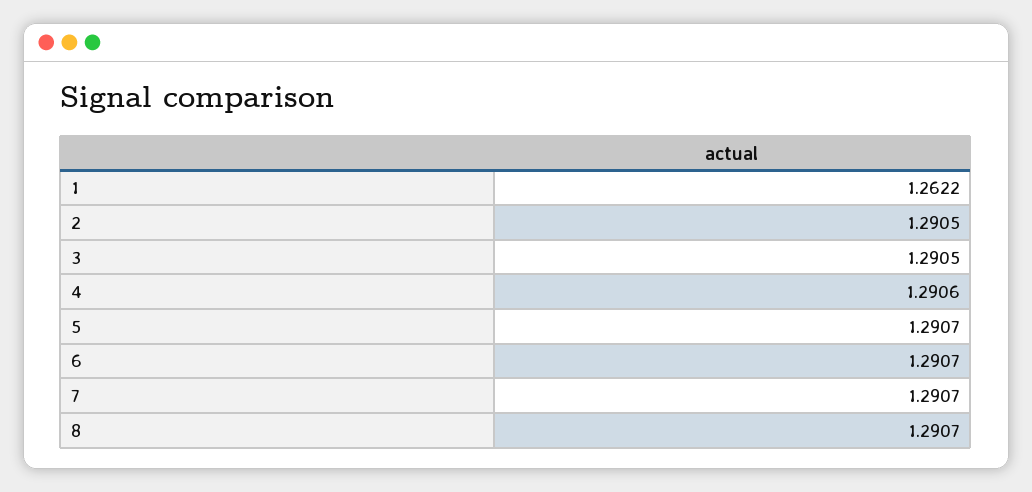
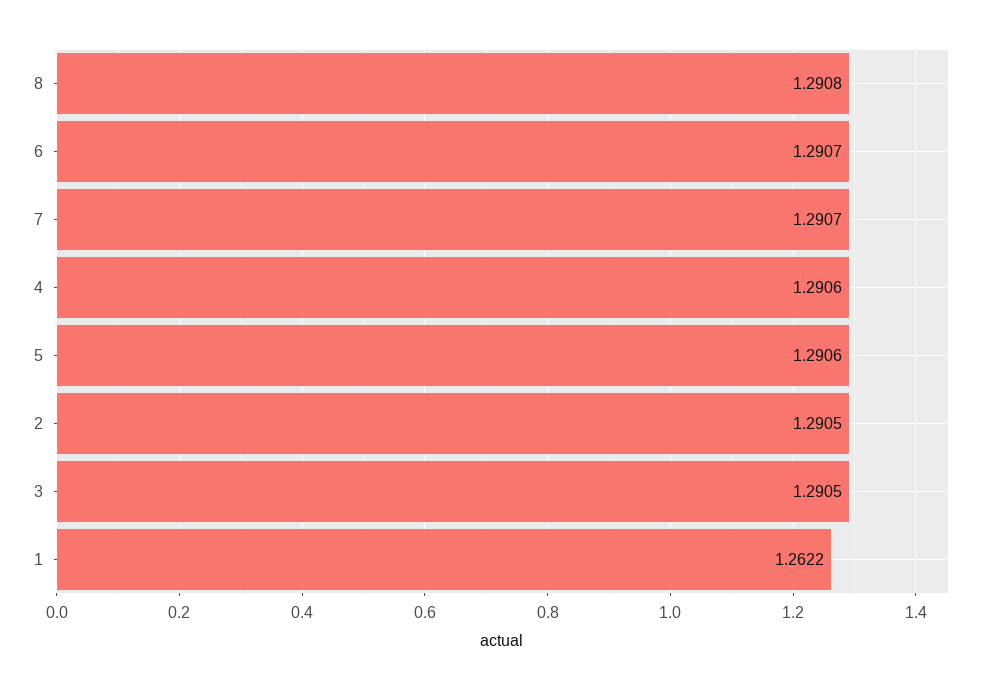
  {
    "1": 1.2622,
    "2": 1.2905,
    "3": 1.2905,
    "4": 1.2906,
-   "5": 1.2907,
+   "5": 1.2906,
    "6": 1.2907,
    "7": 1.2907,
-   "8": 1.2907
+   "8": 1.2908
  }

